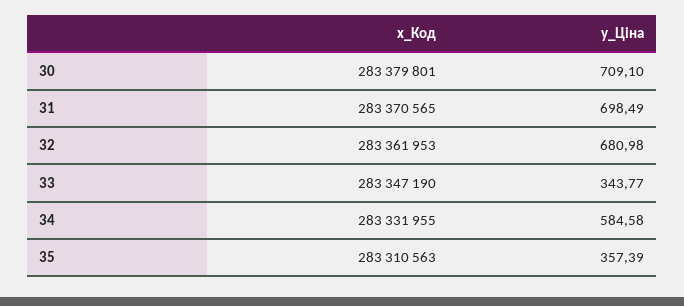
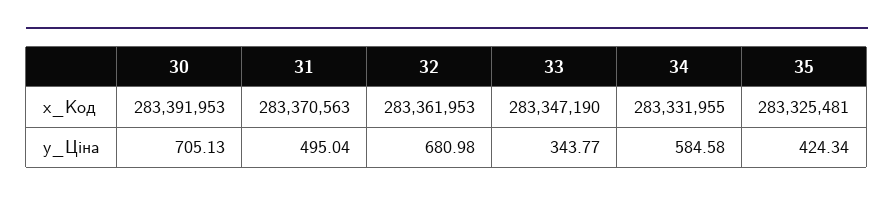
  {
    "x_Код": {
-     "30": 283379801,
+     "30": 283391953,
-     "31": 283370565,
+     "31": 283370563,
      "32": 283361953,
      "33": 283347190,
      "34": 283331955,
-     "35": 283310563
+     "35": 283325481
    },
    "y_Ціна": {
-     "30": 709.1,
+     "30": 705.13,
-     "31": 698.49,
+     "31": 495.04,
      "32": 680.98,
      "33": 343.77,
      "34": 584.58,
-     "35": 357.39
+     "35": 424.34
    }
  }

